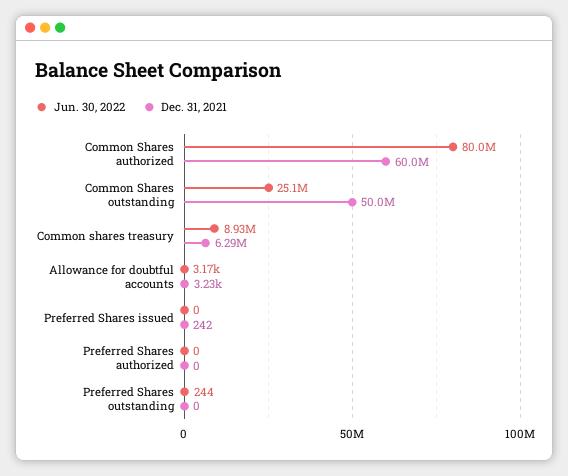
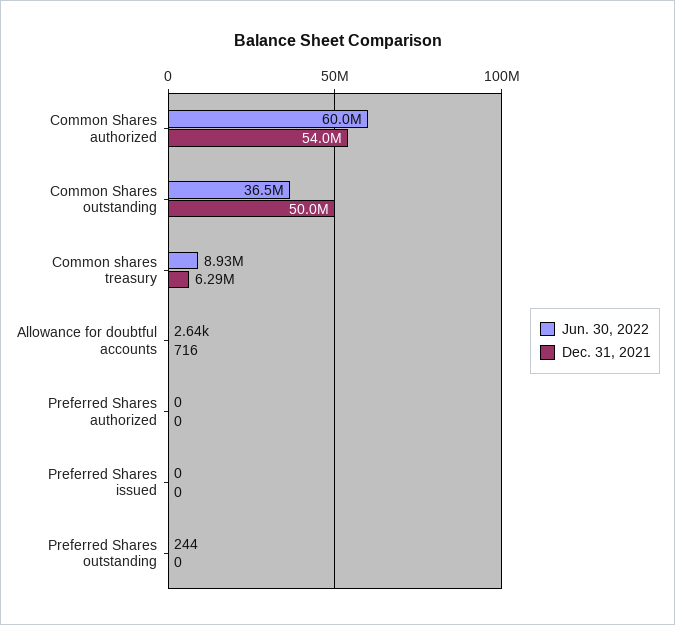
  {
    "Jun. 30, 2022": {
-     "Common Shares authorized": 80000000,
+     "Common Shares authorized": 60000000,
-     "Common Shares outstanding": 25100000,
+     "Common Shares outstanding": 36500000,
      "Common shares treasury": 8930000,
-     "Allowance for doubtful accounts": 3170,
+     "Allowance for doubtful accounts": 2640,
      "Preferred Shares issued": 0,
      "Preferred Shares authorized": 0,
      "Preferred Shares outstanding": 244
    },
    "Dec. 31, 2021": {
-     "Common Shares authorized": 60000000,
+     "Common Shares authorized": 54000000,
      "Common Shares outstanding": 50000000,
      "Common shares treasury": 6290000,
-     "Allowance for doubtful accounts": 3230,
+     "Allowance for doubtful accounts": 716,
-     "Preferred Shares issued": 242,
+     "Preferred Shares issued": 0,
      "Preferred Shares authorized": 0,
      "Preferred Shares outstanding": 0
    }
  }

